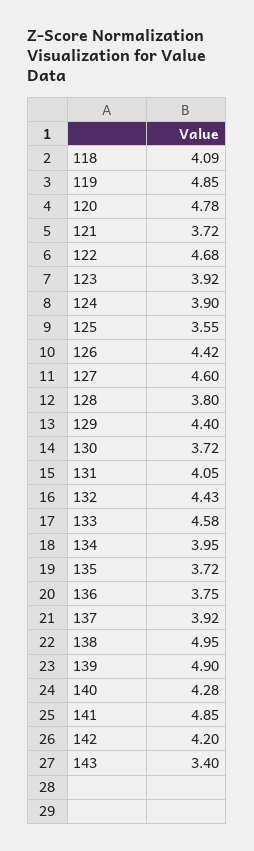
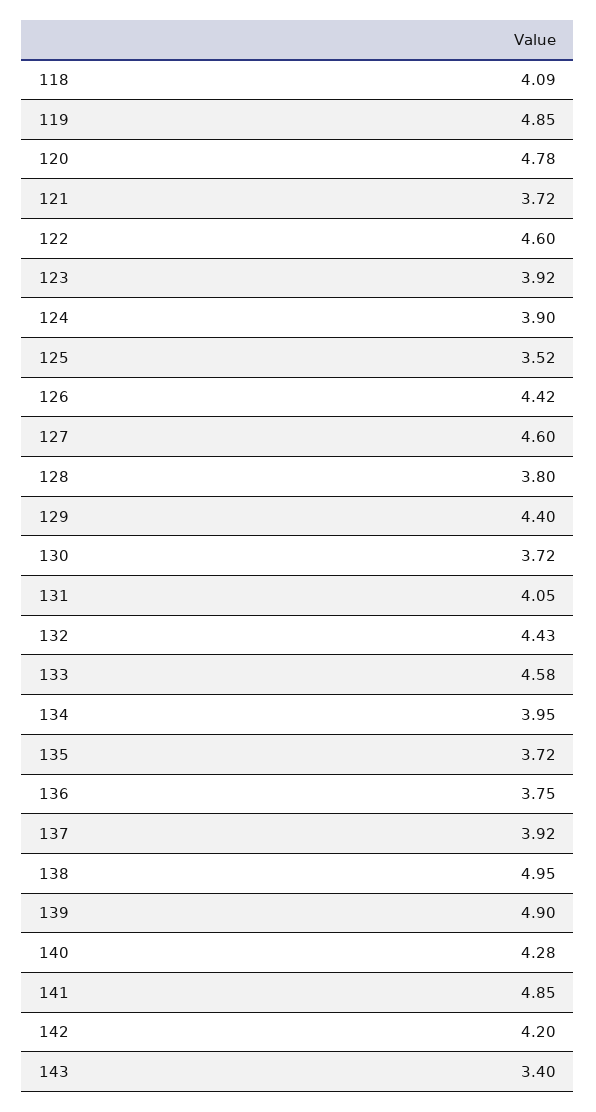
  {
    "118": 4.09,
    "119": 4.85,
    "120": 4.78,
    "121": 3.72,
-   "122": 4.68,
+   "122": 4.6,
    "123": 3.92,
    "124": 3.9,
-   "125": 3.55,
+   "125": 3.52,
    "126": 4.42,
    "127": 4.6,
    "128": 3.8,
    "129": 4.4,
    "130": 3.72,
    "131": 4.05,
    "132": 4.43,
    "133": 4.58,
    "134": 3.95,
    "135": 3.72,
    "136": 3.75,
    "137": 3.92,
    "138": 4.95,
    "139": 4.9,
    "140": 4.28,
    "141": 4.85,
    "142": 4.2,
    "143": 3.4
  }

